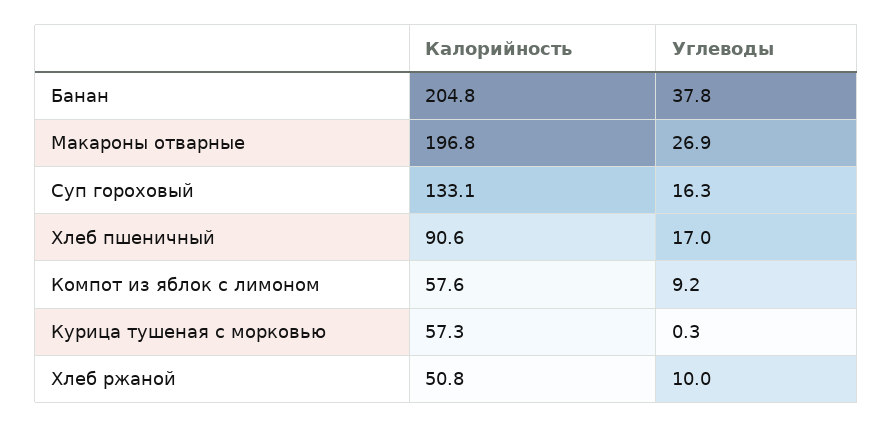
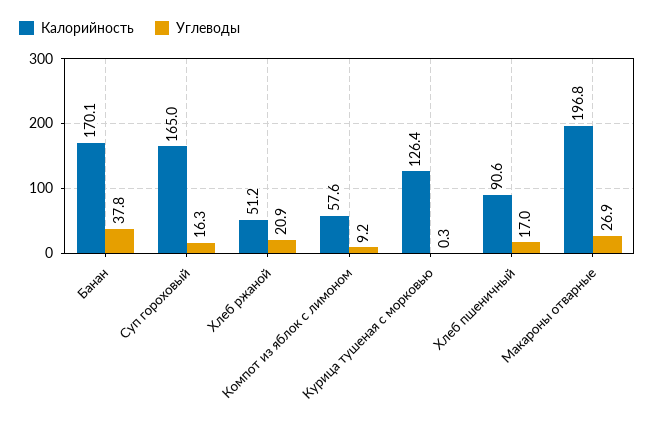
  {
    "Калорийность": {
-     "Банан": 204.8,
+     "Банан": 170.1,
      "Макароны отварные": 196.8,
-     "Суп гороховый": 133.1,
+     "Суп гороховый": 165,
      "Хлеб пшеничный": 90.6,
      "Компот из яблок с лимоном": 57.6,
-     "Курица тушеная с морковью": 57.3,
+     "Курица тушеная с морковью": 126.4,
-     "Хлеб ржаной": 50.8
+     "Хлеб ржаной": 51.2
    },
    "Углеводы": {
      "Банан": 37.8,
      "Макароны отварные": 26.9,
      "Суп гороховый": 16.3,
      "Хлеб пшеничный": 17,
      "Компот из яблок с лимоном": 9.2,
      "Курица тушеная с морковью": 0.3,
-     "Хлеб ржаной": 10
+     "Хлеб ржаной": 20.9
    }
  }

